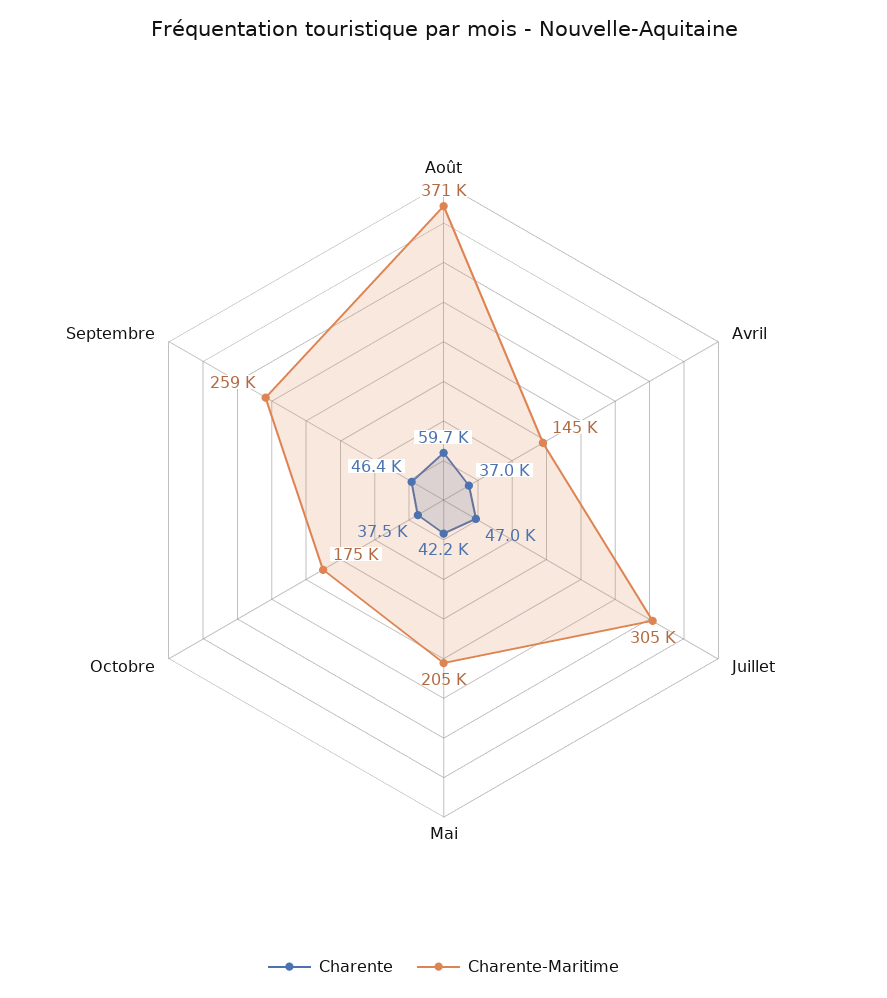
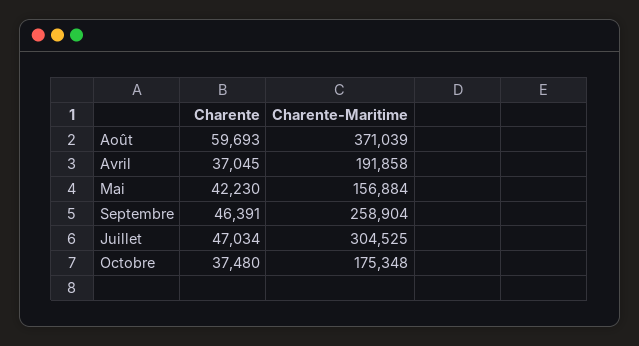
  {
    "Charente": {
      "Août": 59693,
      "Avril": 37045,
      "Juillet": 47034,
      "Mai": 42230,
      "Octobre": 37480,
      "Septembre": 46391
    },
    "Charente-Maritime": {
      "Août": 371039,
-     "Avril": 145000,
+     "Avril": 191858,
      "Juillet": 304525,
-     "Mai": 205000,
+     "Mai": 156884,
      "Octobre": 175348,
      "Septembre": 258904
    }
  }

